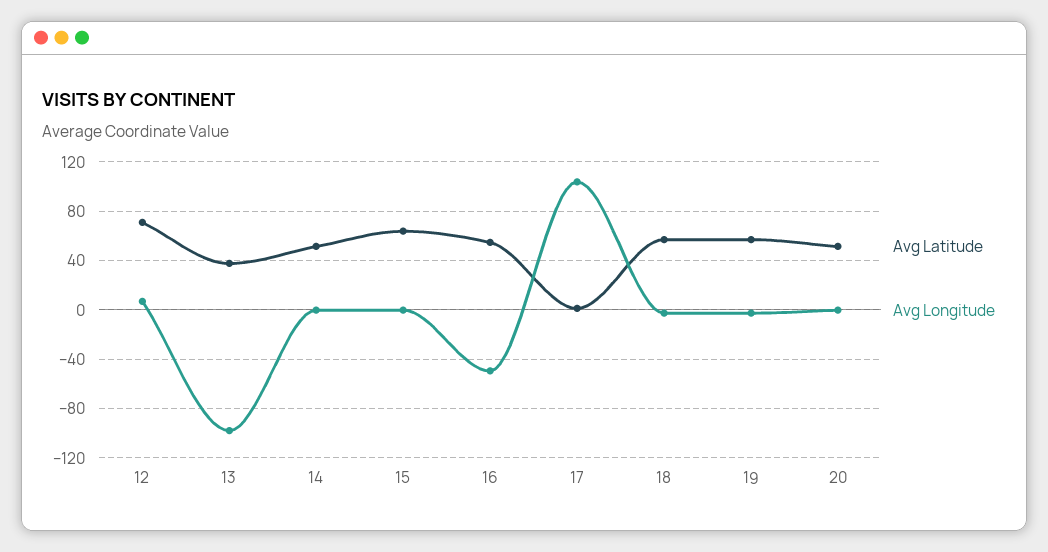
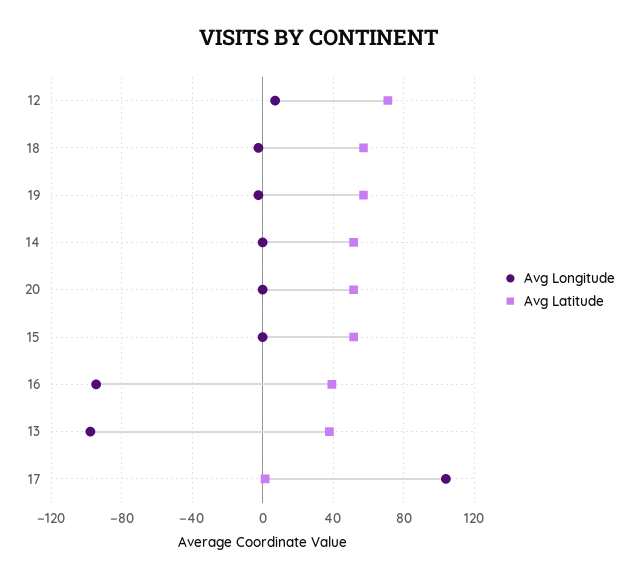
  {
    "Avg Latitude": {
      "12": 70,
      "13": 40,
      "14": 50,
-     "15": 65,
+     "15": 50,
-     "16": 55,
+     "16": 40,
      "17": 0,
      "18": 55,
      "19": 55,
      "20": 50
    },
    "Avg Longitude": {
      "12": 5,
      "13": -100,
      "14": 0,
      "15": 0,
-     "16": -50,
+     "16": -95,
      "17": 105,
      "18": -5,
      "19": -5,
      "20": 0
    }
  }

